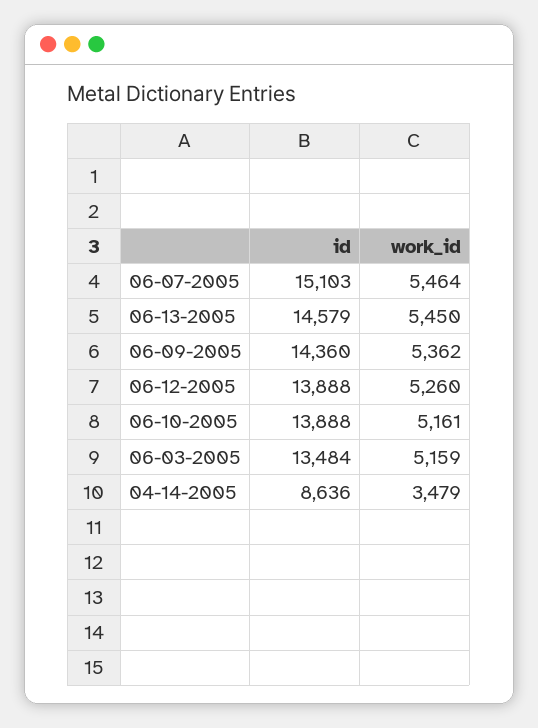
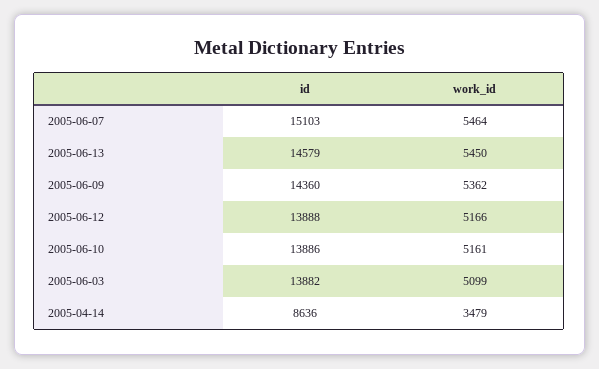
  {
    "id": {
      "06-07-2005": 15103,
      "06-13-2005": 14579,
      "06-09-2005": 14360,
      "06-12-2005": 13888,
-     "06-10-2005": 13888,
+     "06-10-2005": 13886,
-     "06-03-2005": 13484,
+     "06-03-2005": 13882,
      "04-14-2005": 8636
    },
    "work_id": {
      "06-07-2005": 5464,
      "06-13-2005": 5450,
      "06-09-2005": 5362,
-     "06-12-2005": 5260,
+     "06-12-2005": 5166,
      "06-10-2005": 5161,
-     "06-03-2005": 5159,
+     "06-03-2005": 5099,
      "04-14-2005": 3479
    }
  }

